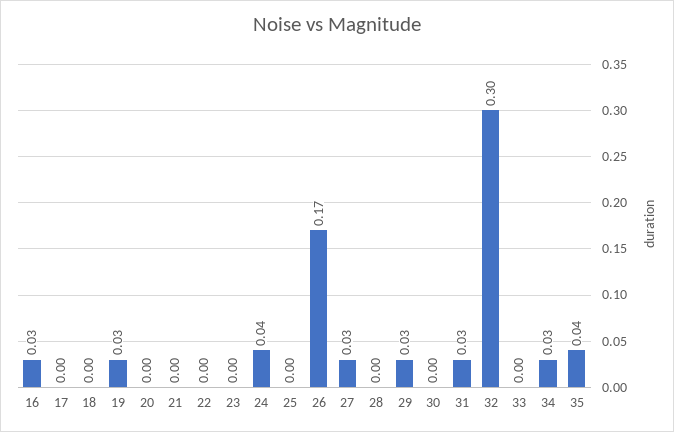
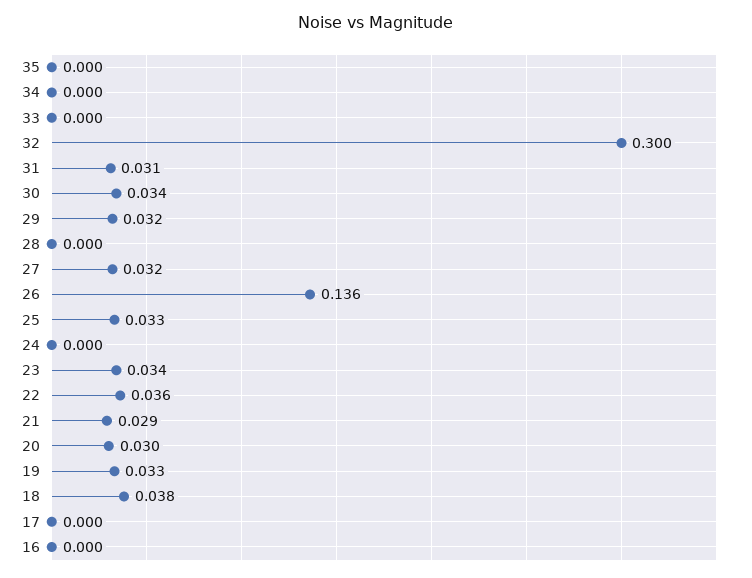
  {
-   "16": 0.03,
+   "16": 0,
    "17": 0,
-   "18": 0,
+   "18": 0.038,
    "19": 0.033,
-   "20": 0,
+   "20": 0.03,
-   "21": 0,
+   "21": 0.029,
-   "22": 0,
+   "22": 0.036,
-   "23": 0,
+   "23": 0.034,
-   "24": 0.04,
+   "24": 0,
-   "25": 0,
+   "25": 0.033,
-   "26": 0.17,
+   "26": 0.136,
    "27": 0.032,
    "28": 0,
    "29": 0.032,
-   "30": 0,
+   "30": 0.034,
    "31": 0.031,
    "32": 0.3,
    "33": 0,
-   "34": 0.03,
+   "34": 0,
-   "35": 0.04
+   "35": 0
  }

